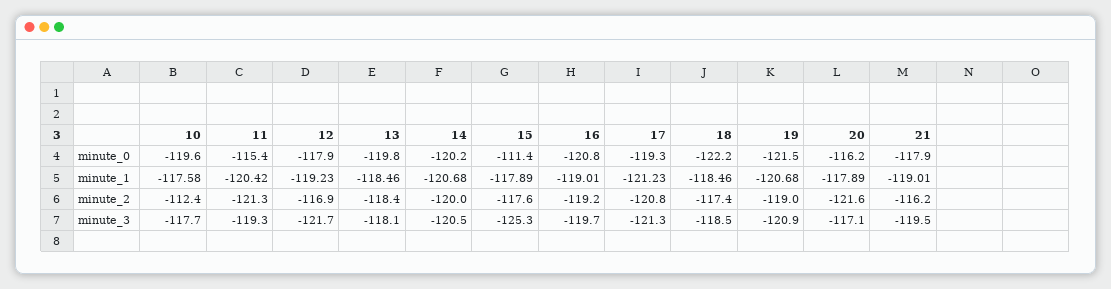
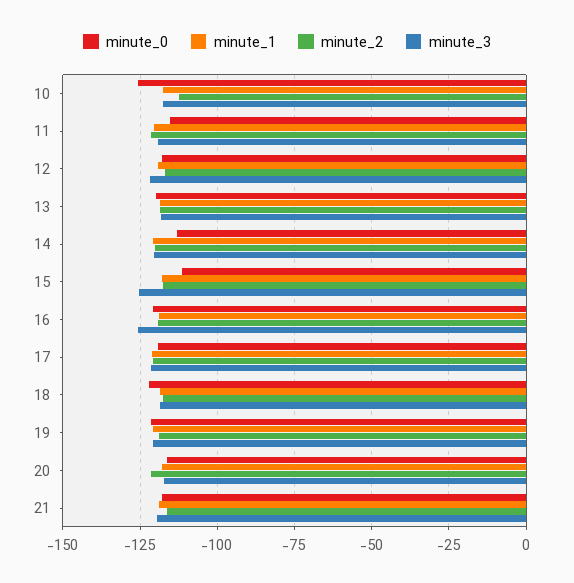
  {
    "minute_0": {
-     "10": -119.6,
+     "10": -125,
      "11": -115.4,
      "12": -117.9,
      "13": -119.8,
-     "14": -120.2,
+     "14": -112.5,
      "15": -111.4,
      "16": -120.8,
      "17": -119.3,
      "18": -122.2,
      "19": -121.5,
      "20": -116.2,
      "21": -117.9
    },
    "minute_1": {
      "10": -117.58,
      "11": -120.42,
      "12": -119.23,
      "13": -118.46,
      "14": -120.68,
      "15": -117.89,
      "16": -119.01,
      "17": -121.23,
      "18": -118.46,
      "19": -120.68,
      "20": -117.89,
      "21": -119.01
    },
    "minute_2": {
      "10": -112.4,
      "11": -121.3,
      "12": -116.9,
      "13": -118.4,
      "14": -120,
      "15": -117.6,
      "16": -119.2,
      "17": -120.8,
      "18": -117.4,
      "19": -119,
      "20": -121.6,
      "21": -116.2
    },
    "minute_3": {
      "10": -117.7,
      "11": -119.3,
      "12": -121.7,
      "13": -118.1,
      "14": -120.5,
      "15": -125.3,
-     "16": -119.7,
+     "16": -125,
      "17": -121.3,
      "18": -118.5,
      "19": -120.9,
      "20": -117.1,
      "21": -119.5
    }
  }

